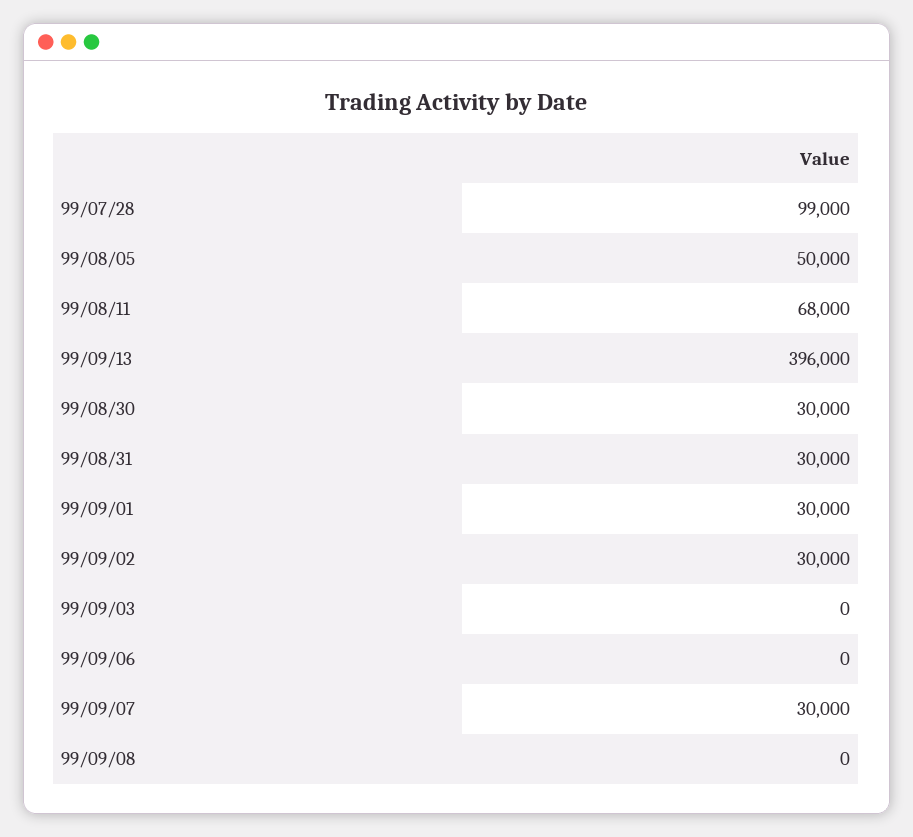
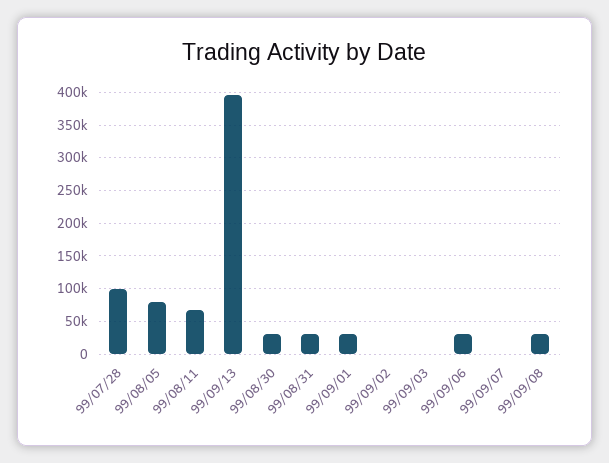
  {
    "99/07/28": 99000,
-   "99/08/05": 50000,
+   "99/08/05": 80000,
    "99/08/11": 68000,
    "99/09/13": 396000,
    "99/08/30": 30000,
    "99/08/31": 30000,
    "99/09/01": 30000,
-   "99/09/02": 30000,
+   "99/09/02": 0,
    "99/09/03": 0,
-   "99/09/06": 0,
+   "99/09/06": 30000,
-   "99/09/07": 30000,
+   "99/09/07": 0,
-   "99/09/08": 0
+   "99/09/08": 30000
  }

